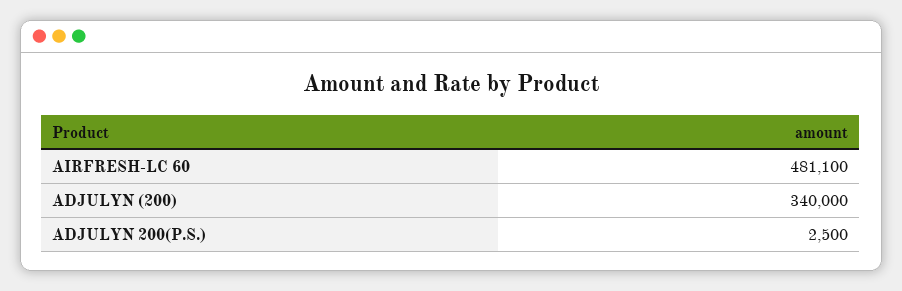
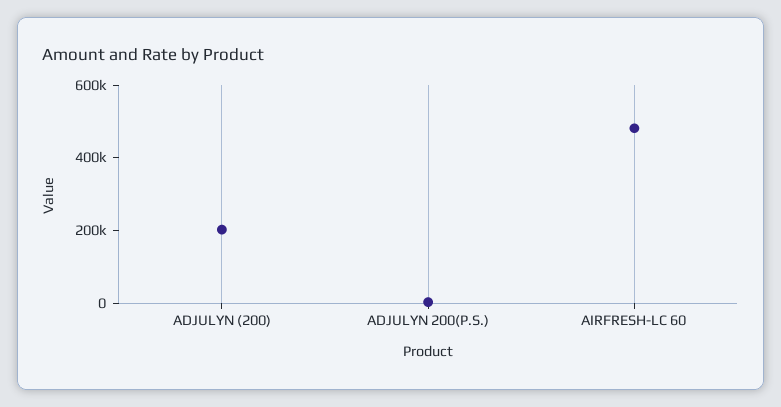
  {
    "AIRFRESH-LC 60": 481100,
-   "ADJULYN (200)": 340000,
+   "ADJULYN (200)": 200000,
    "ADJULYN 200(P.S.)": 2500
  }

